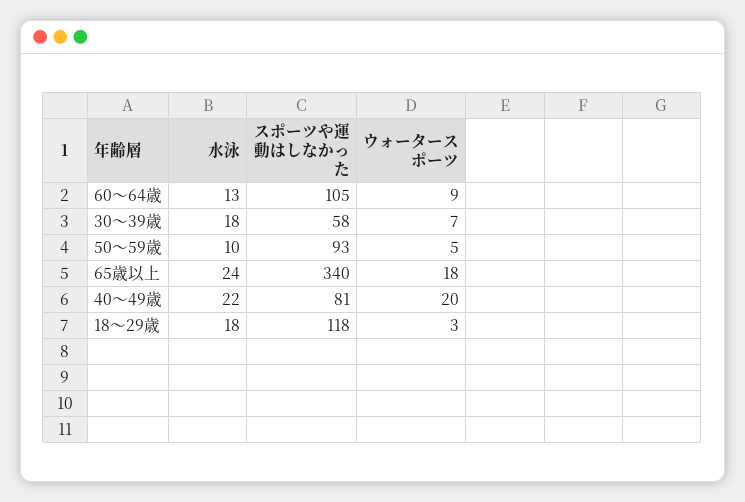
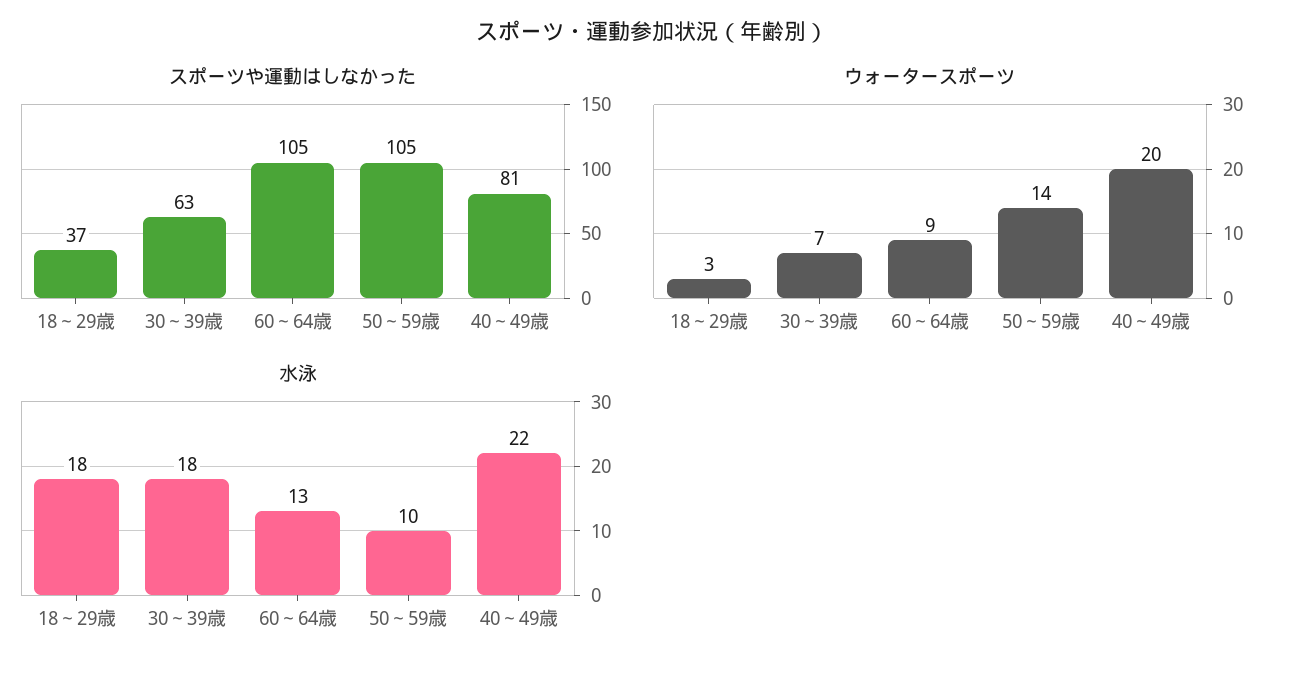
  {
    "水泳": {
      "60～64歳": 13,
      "30～39歳": 18,
      "50～59歳": 10,
-     "65歳以上": 24,
      "40～49歳": 22,
      "18～29歳": 18
    },
    "スポーツや運動はしなかった": {
      "60～64歳": 105,
-     "30～39歳": 58,
+     "30～39歳": 63,
-     "50～59歳": 93,
+     "50～59歳": 105,
-     "65歳以上": 340,
      "40～49歳": 81,
-     "18～29歳": 118
+     "18～29歳": 37
    },
    "ウォータースポーツ": {
      "60～64歳": 9,
      "30～39歳": 7,
-     "50～59歳": 5,
+     "50～59歳": 14,
-     "65歳以上": 18,
      "40～49歳": 20,
      "18～29歳": 3
    }
  }

